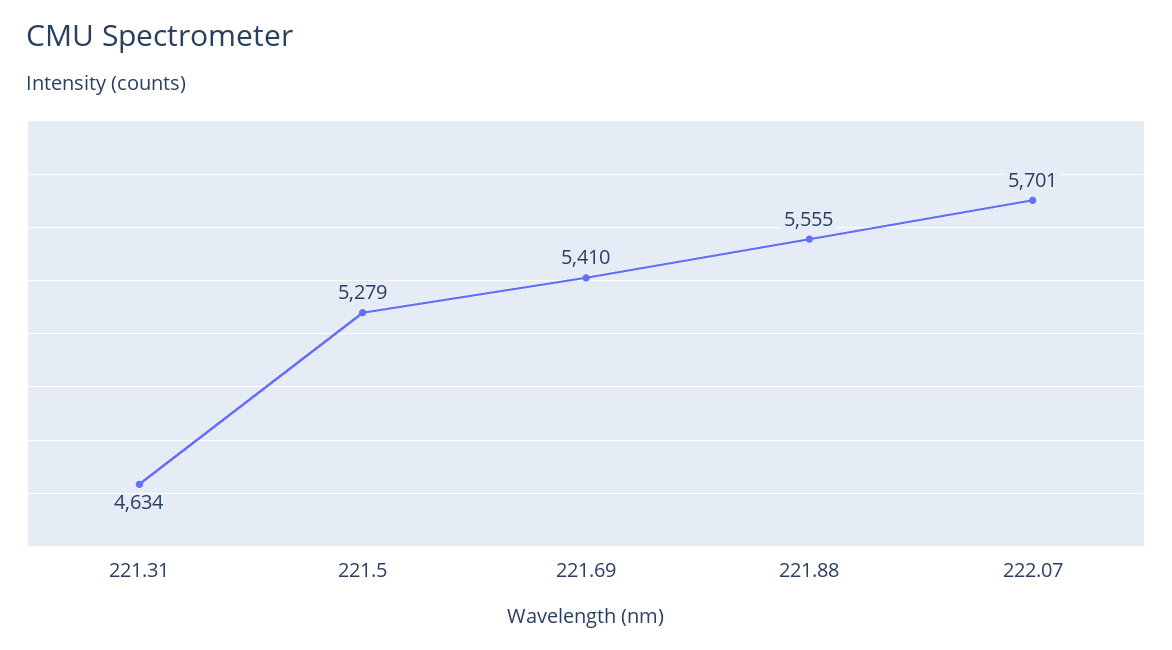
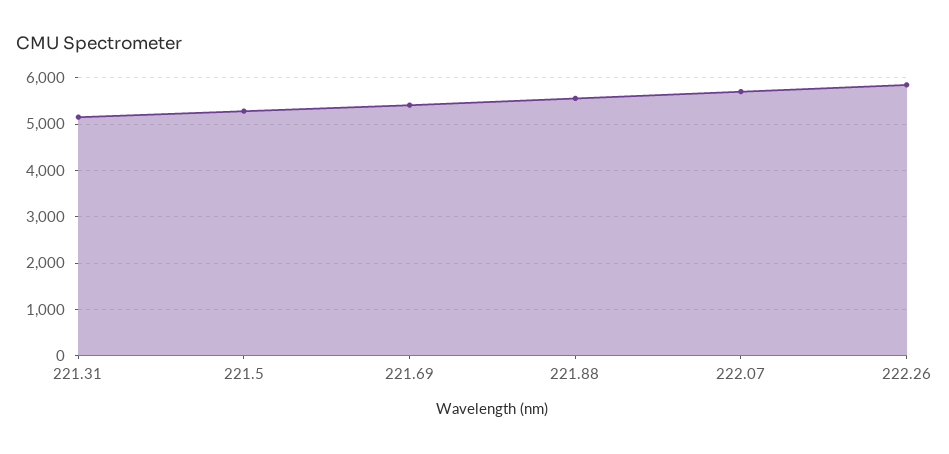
  {
-   "221.31": 4634,
+   "221.31": 5200,
    "221.5": 5279,
    "221.69": 5410,
    "221.88": 5555,
-   "222.07": 5701
+   "222.07": 5701,
+   "222.26": 5800
  }

